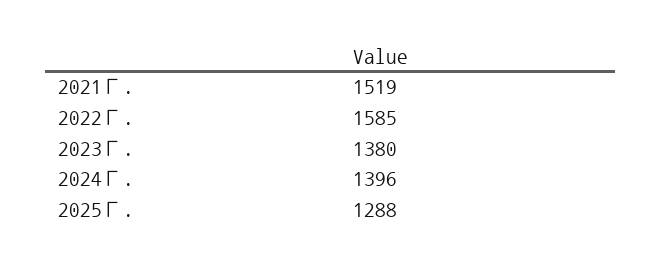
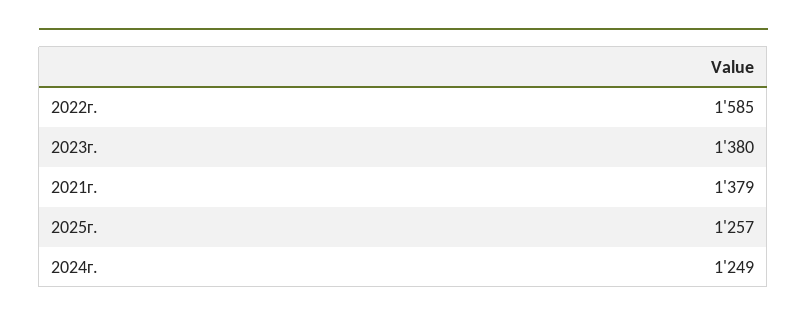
  {
-   "2021Г.": 1519,
+   "2021Г.": 1379,
    "2022Г.": 1585,
    "2023Г.": 1380,
-   "2024Г.": 1396,
+   "2024Г.": 1249,
-   "2025Г.": 1288
+   "2025Г.": 1257
  }

